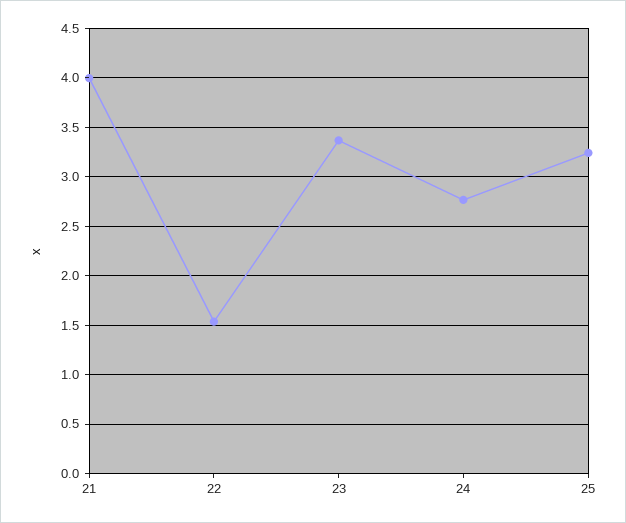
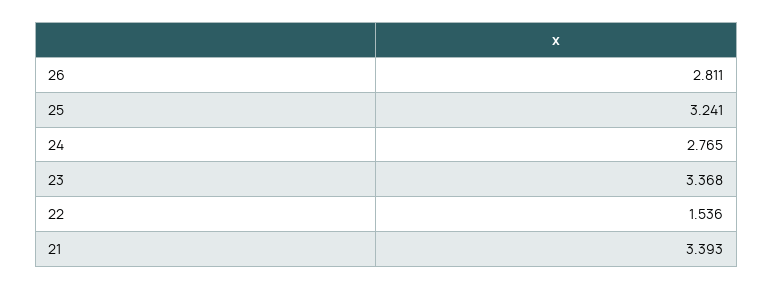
  {
-   "21": 4,
+   "21": 3.393,
    "22": 1.536,
    "23": 3.368,
    "24": 2.765,
-   "25": 3.241
+   "25": 3.241,
+   "26": 2.811
  }

